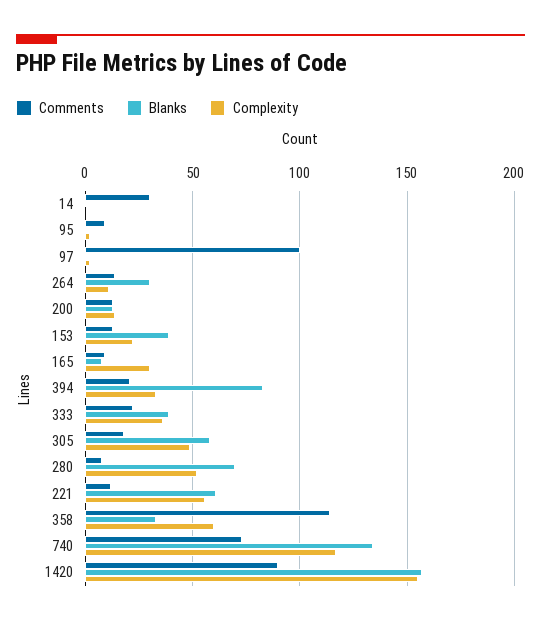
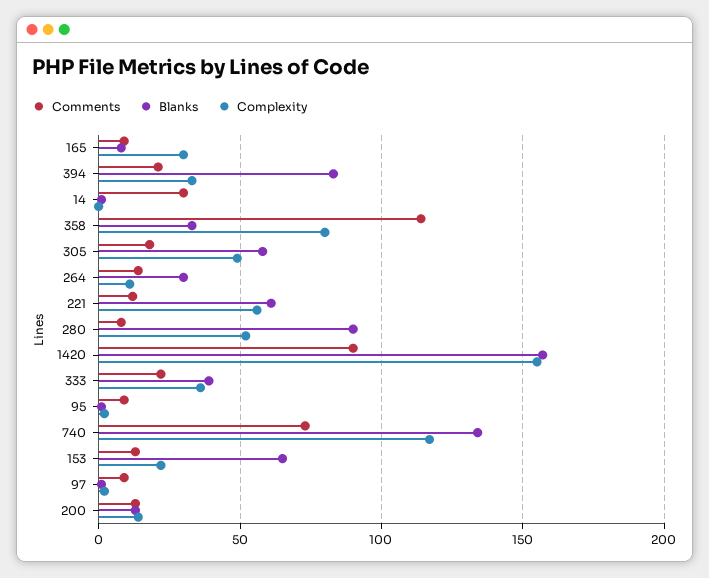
  {
    "Comments": {
      "14": 30,
      "95": 10,
-     "97": 100,
+     "97": 10,
      "264": 15,
      "200": 15,
      "153": 15,
      "165": 10,
      "394": 20,
      "333": 20,
      "305": 20,
      "280": 10,
      "221": 10,
      "358": 115,
      "740": 75,
      "1420": 90
    },
    "Blanks": {
      "14": 0,
      "95": 0,
      "97": 0,
      "264": 30,
      "200": 15,
-     "153": 40,
+     "153": 65,
      "165": 10,
      "394": 85,
      "333": 40,
      "305": 60,
-     "280": 70,
+     "280": 90,
      "221": 60,
      "358": 35,
      "740": 135,
      "1420": 155
    },
    "Complexity": {
      "14": 0,
      "95": 0,
      "97": 0,
      "264": 10,
      "200": 15,
      "153": 20,
      "165": 30,
      "394": 35,
      "333": 35,
      "305": 50,
      "280": 50,
      "221": 55,
-     "358": 60,
+     "358": 80,
      "740": 115,
      "1420": 155
    }
  }

